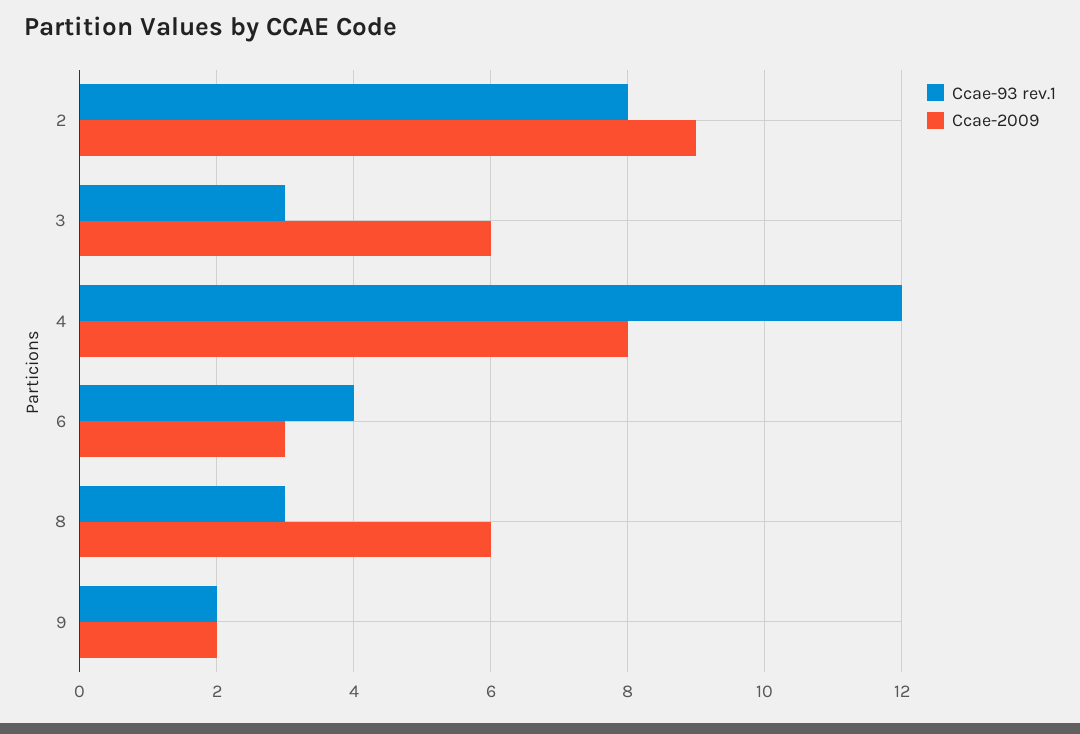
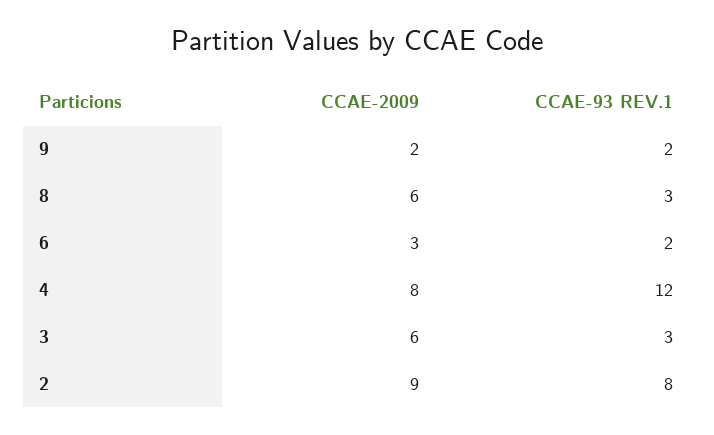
  {
    "Ccae-93 rev.1": {
      "2": 8,
      "3": 3,
      "4": 12,
-     "6": 4,
+     "6": 2,
      "8": 3,
      "9": 2
    },
    "Ccae-2009": {
      "2": 9,
      "3": 6,
      "4": 8,
      "6": 3,
      "8": 6,
      "9": 2
    }
  }

